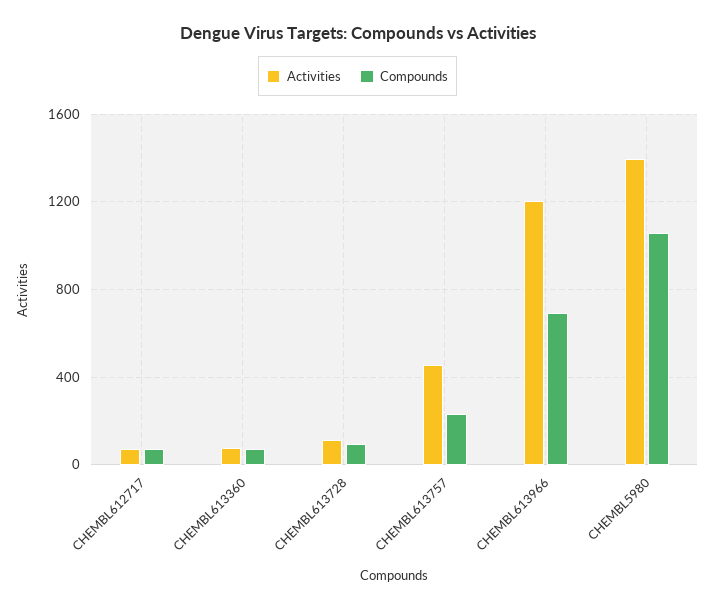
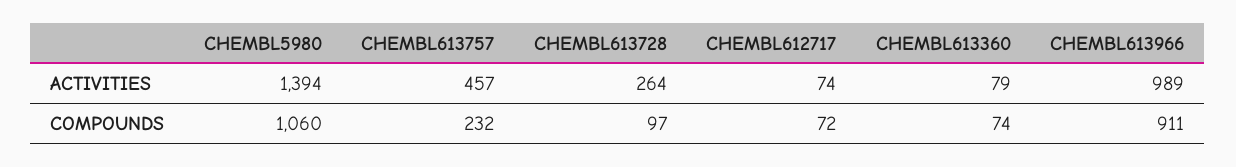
  {
    "Activities": {
      "CHEMBL612717": 74,
      "CHEMBL613360": 79,
-     "CHEMBL613728": 100,
+     "CHEMBL613728": 264,
      "CHEMBL613757": 457,
-     "CHEMBL613966": 1200,
+     "CHEMBL613966": 989,
      "CHEMBL5980": 1394
    },
    "Compounds": {
      "CHEMBL612717": 72,
      "CHEMBL613360": 74,
      "CHEMBL613728": 97,
      "CHEMBL613757": 232,
-     "CHEMBL613966": 700,
+     "CHEMBL613966": 911,
      "CHEMBL5980": 1060
    }
  }

